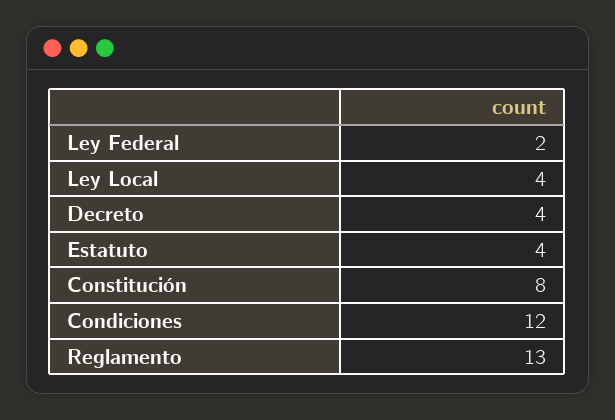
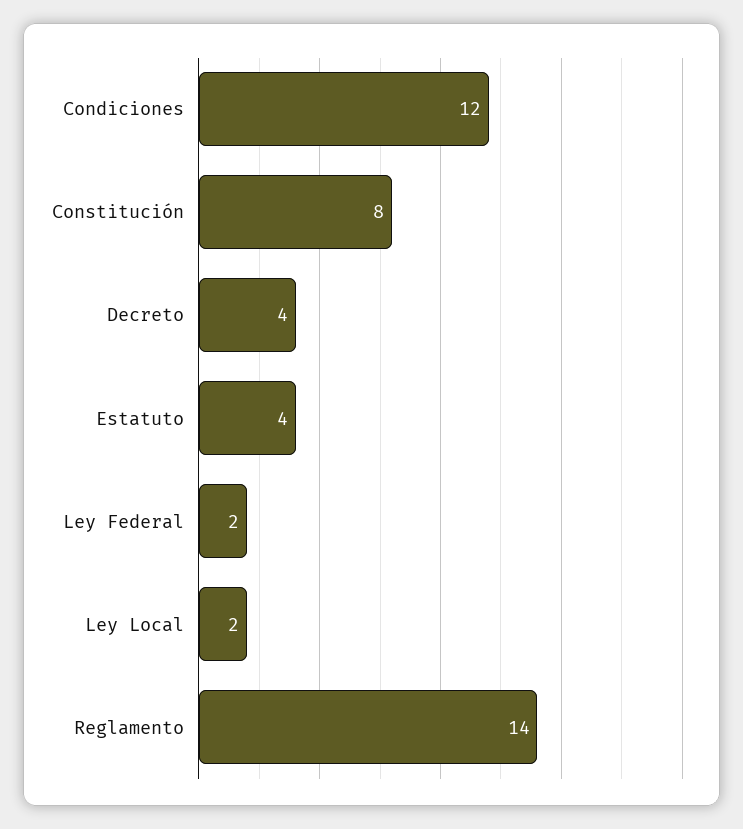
  {
    "Ley Federal": 2,
-   "Ley Local": 4,
+   "Ley Local": 2,
    "Decreto": 4,
    "Estatuto": 4,
    "Constitución": 8,
    "Condiciones": 12,
-   "Reglamento": 13
+   "Reglamento": 14
  }

